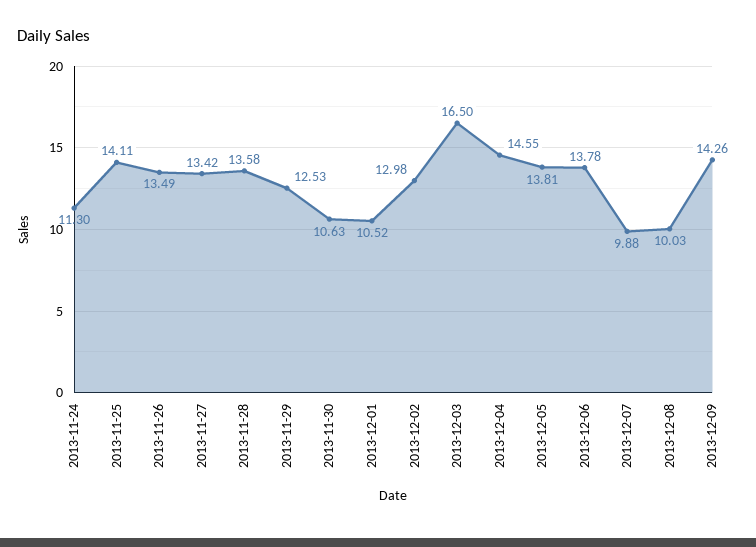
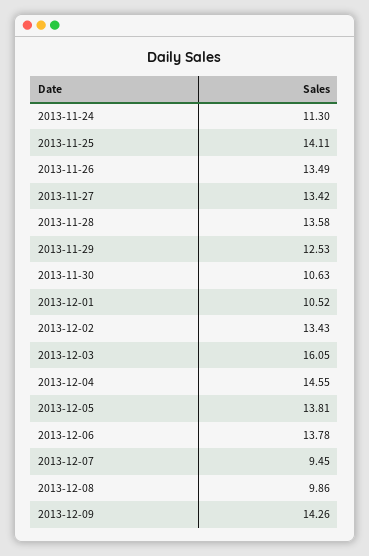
  {
    "2013-11-24": 11.3,
    "2013-11-25": 14.11,
    "2013-11-26": 13.49,
    "2013-11-27": 13.42,
    "2013-11-28": 13.58,
    "2013-11-29": 12.53,
    "2013-11-30": 10.63,
    "2013-12-01": 10.52,
-   "2013-12-02": 12.98,
+   "2013-12-02": 13.43,
-   "2013-12-03": 16.5,
+   "2013-12-03": 16.05,
    "2013-12-04": 14.55,
    "2013-12-05": 13.81,
    "2013-12-06": 13.78,
-   "2013-12-07": 9.88,
+   "2013-12-07": 9.45,
-   "2013-12-08": 10.03,
+   "2013-12-08": 9.86,
    "2013-12-09": 14.26
  }

